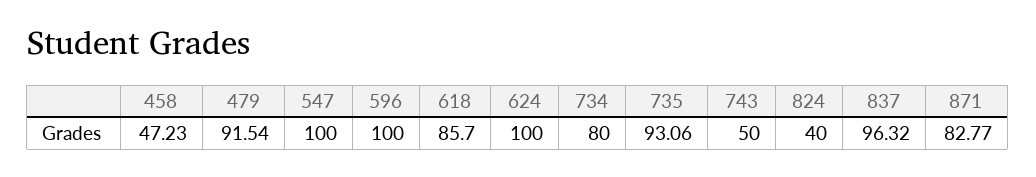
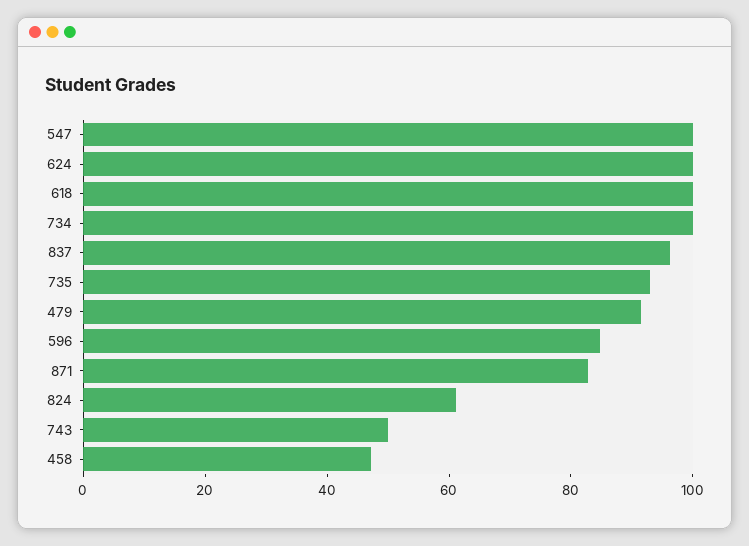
  {
    "458": 47.23,
    "479": 91.54,
    "547": 100,
-   "596": 100,
+   "596": 85,
-   "618": 85.7,
+   "618": 100,
    "624": 100,
-   "734": 80,
+   "734": 100,
    "735": 93.06,
    "743": 50,
-   "824": 40,
+   "824": 60,
    "837": 96.32,
    "871": 82.77
  }

